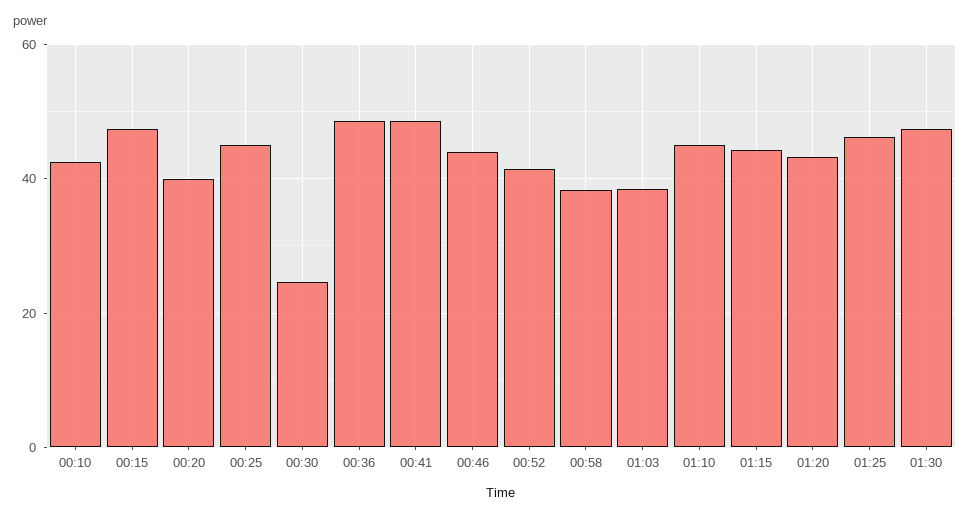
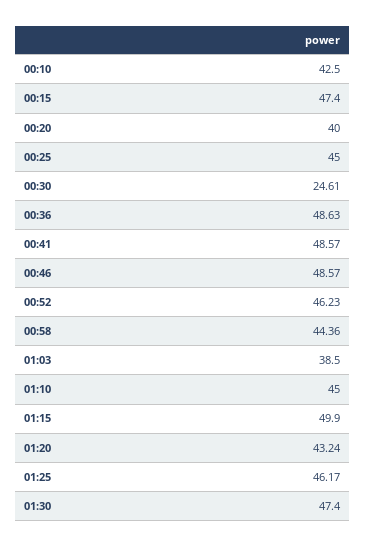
  {
    "00:10": 42.5,
    "00:15": 47.4,
    "00:20": 40,
    "00:25": 45,
    "00:30": 24.61,
    "00:36": 48.63,
    "00:41": 48.57,
-   "00:46": 44,
+   "00:46": 48.57,
-   "00:52": 42,
+   "00:52": 46.23,
-   "00:58": 38,
+   "00:58": 44.36,
    "01:03": 38.5,
    "01:10": 45,
-   "01:15": 44,
+   "01:15": 49.9,
    "01:20": 43.24,
    "01:25": 46.17,
    "01:30": 47.4
  }

